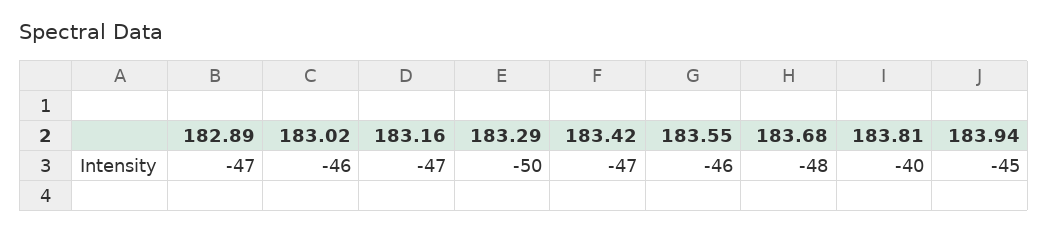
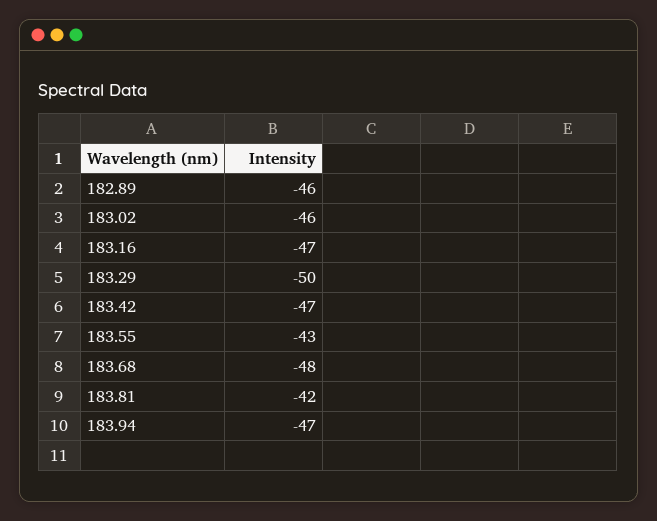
  {
-   "182.89": -47,
+   "182.89": -46,
    "183.02": -46,
    "183.16": -47,
    "183.29": -50,
    "183.42": -47,
-   "183.55": -46,
+   "183.55": -43,
    "183.68": -48,
-   "183.81": -40,
+   "183.81": -42,
-   "183.94": -45
+   "183.94": -47
  }

